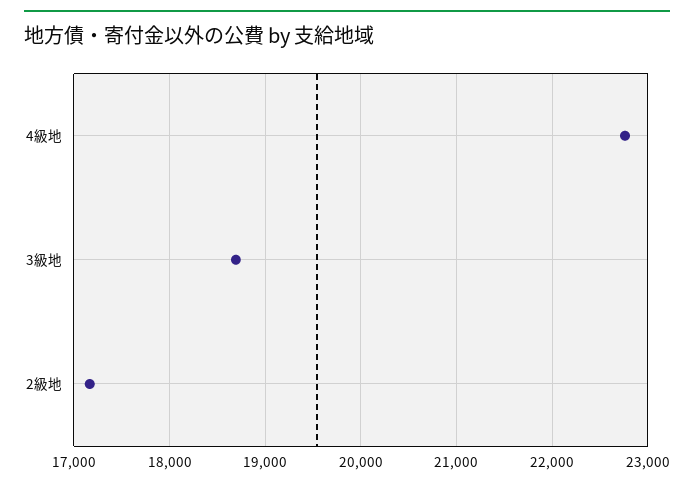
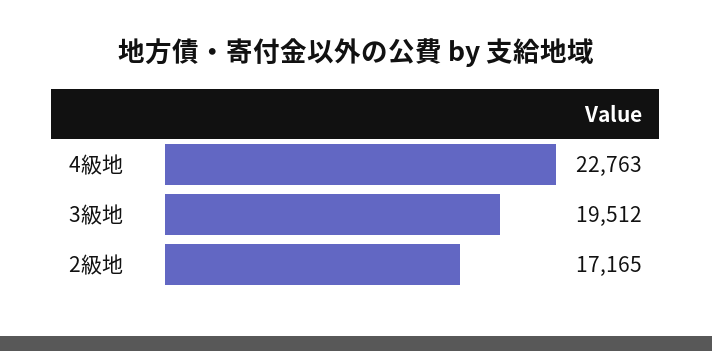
  {
    "4級地": 22763,
-   "3級地": 18700,
+   "3級地": 19512,
    "2級地": 17165
  }

